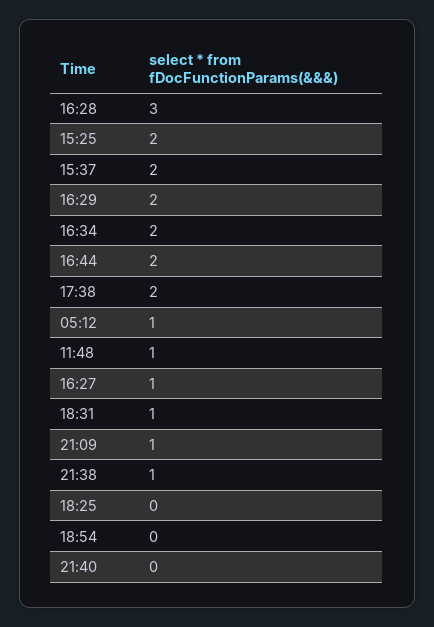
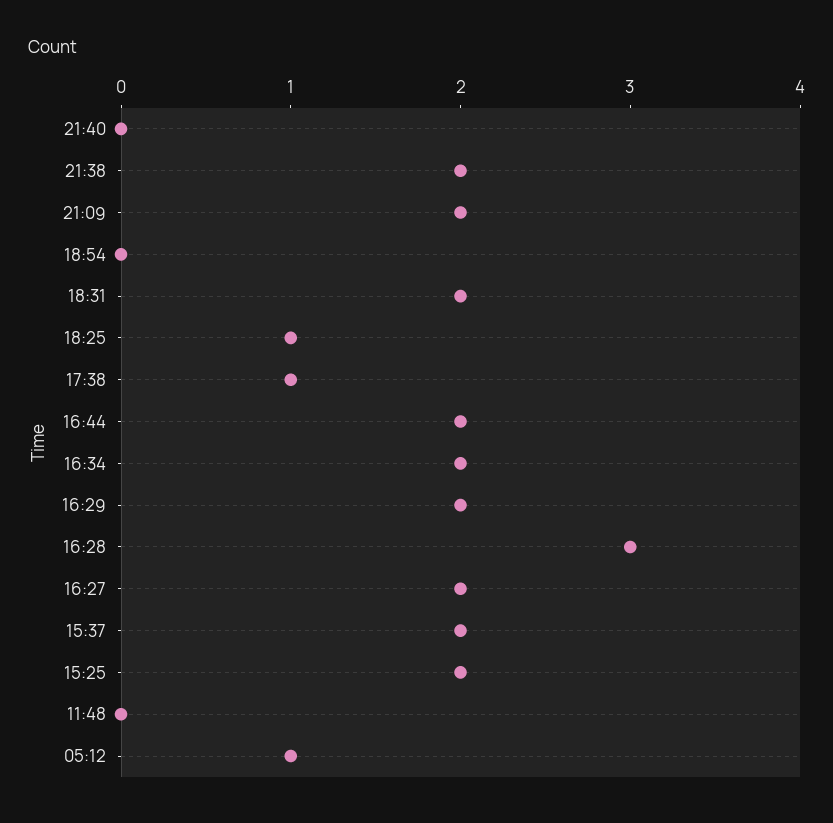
  {
    "16:28": 3,
    "15:25": 2,
    "15:37": 2,
    "16:29": 2,
    "16:34": 2,
    "16:44": 2,
-   "17:38": 2,
+   "17:38": 1,
    "05:12": 1,
-   "11:48": 1,
+   "11:48": 0,
-   "16:27": 1,
+   "16:27": 2,
-   "18:31": 1,
+   "18:31": 2,
-   "21:09": 1,
+   "21:09": 2,
-   "21:38": 1,
+   "21:38": 2,
-   "18:25": 0,
+   "18:25": 1,
    "18:54": 0,
    "21:40": 0
  }

